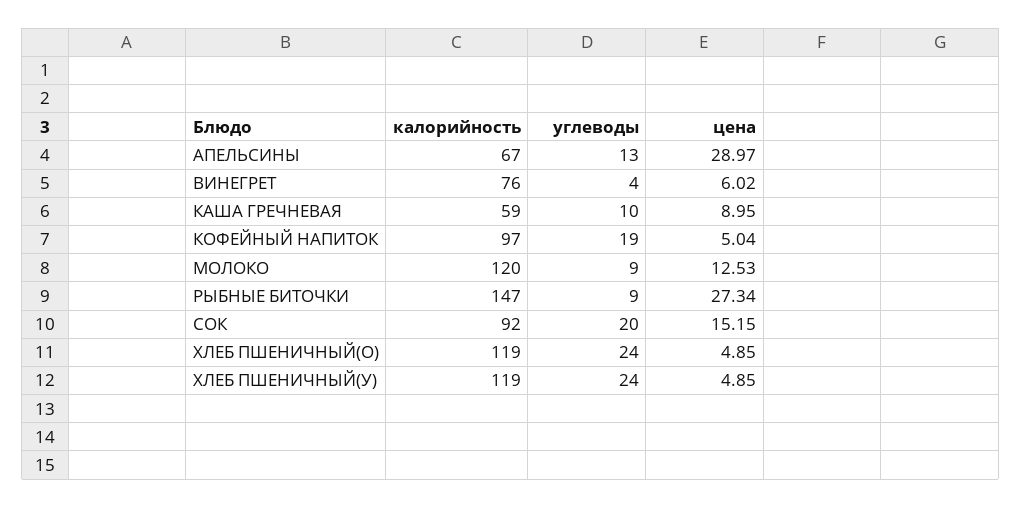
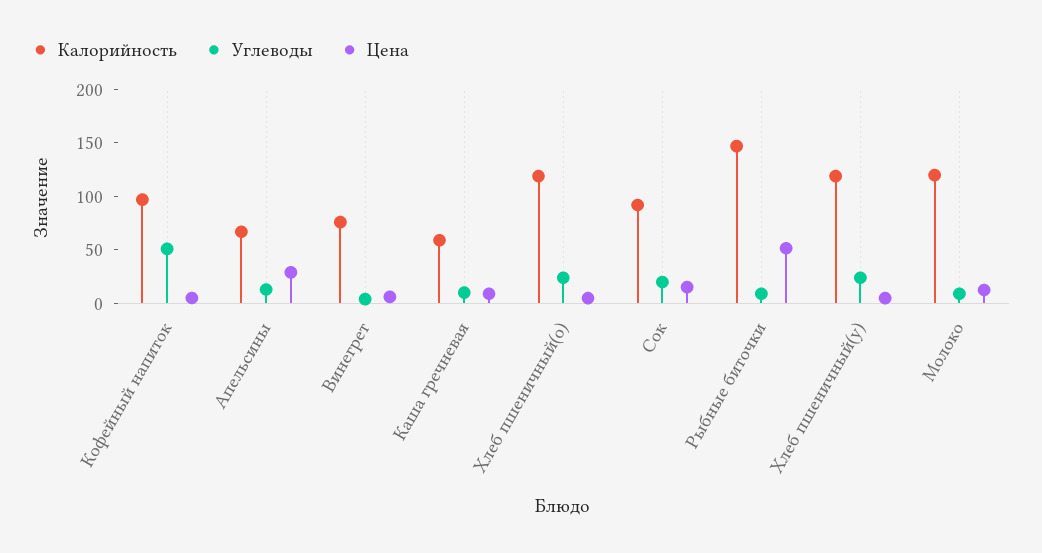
  {
    "калорийность": {
      "АПЕЛЬСИНЫ": 67,
      "ВИНЕГРЕТ": 76,
      "КАША ГРЕЧНЕВАЯ": 59,
      "КОФЕЙНЫЙ НАПИТОК": 97,
      "МОЛОКО": 120,
      "РЫБНЫЕ БИТОЧКИ": 147,
      "СОК": 92,
      "ХЛЕБ ПШЕНИЧНЫЙ(О)": 119,
      "ХЛЕБ ПШЕНИЧНЫЙ(У)": 119
    },
    "углеводы": {
      "АПЕЛЬСИНЫ": 13,
      "ВИНЕГРЕТ": 4,
      "КАША ГРЕЧНЕВАЯ": 10,
-     "КОФЕЙНЫЙ НАПИТОК": 19,
+     "КОФЕЙНЫЙ НАПИТОК": 50,
      "МОЛОКО": 9,
      "РЫБНЫЕ БИТОЧКИ": 9,
      "СОК": 20,
      "ХЛЕБ ПШЕНИЧНЫЙ(О)": 24,
      "ХЛЕБ ПШЕНИЧНЫЙ(У)": 24
    },
    "цена": {
      "АПЕЛЬСИНЫ": 28.97,
      "ВИНЕГРЕТ": 6.02,
      "КАША ГРЕЧНЕВАЯ": 8.95,
      "КОФЕЙНЫЙ НАПИТОК": 5.04,
      "МОЛОКО": 12.53,
-     "РЫБНЫЕ БИТОЧКИ": 27.34,
+     "РЫБНЫЕ БИТОЧКИ": 50,
      "СОК": 15.15,
      "ХЛЕБ ПШЕНИЧНЫЙ(О)": 4.85,
      "ХЛЕБ ПШЕНИЧНЫЙ(У)": 4.85
    }
  }

